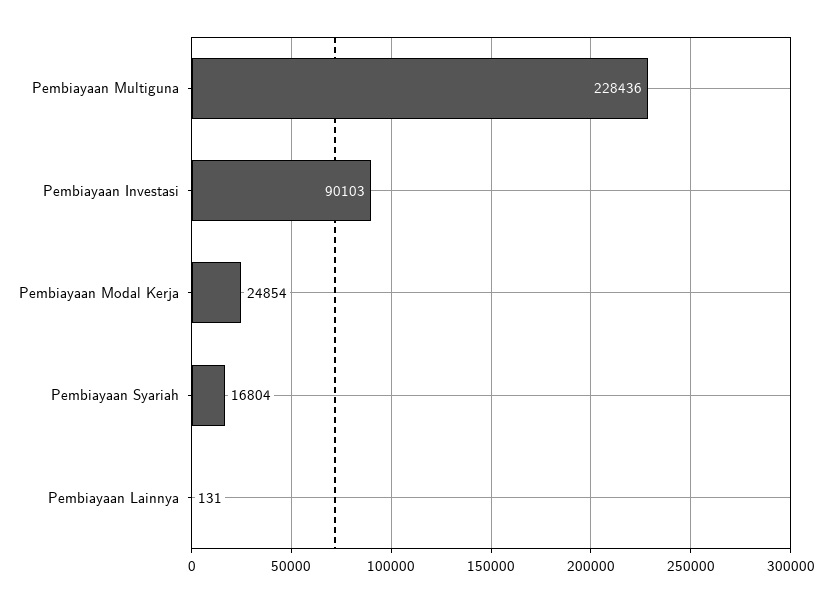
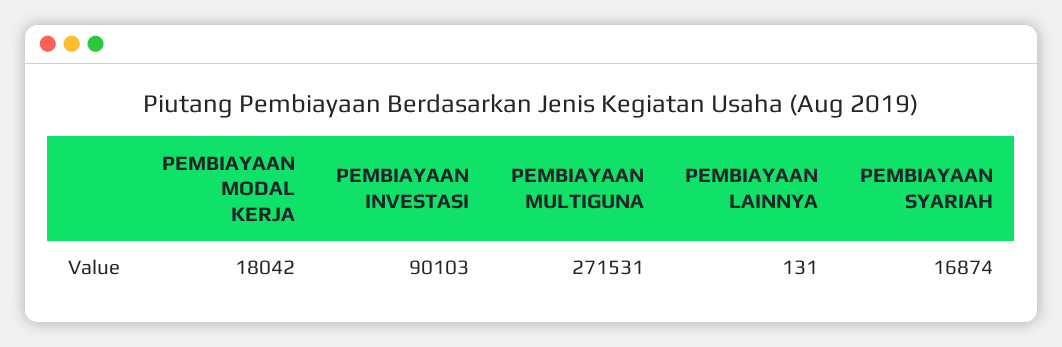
  {
-   "Pembiayaan Multiguna": 228436,
+   "Pembiayaan Multiguna": 271531,
    "Pembiayaan Investasi": 90103,
-   "Pembiayaan Modal Kerja": 24854,
+   "Pembiayaan Modal Kerja": 18042,
-   "Pembiayaan Syariah": 16804,
+   "Pembiayaan Syariah": 16874,
    "Pembiayaan Lainnya": 131
  }

